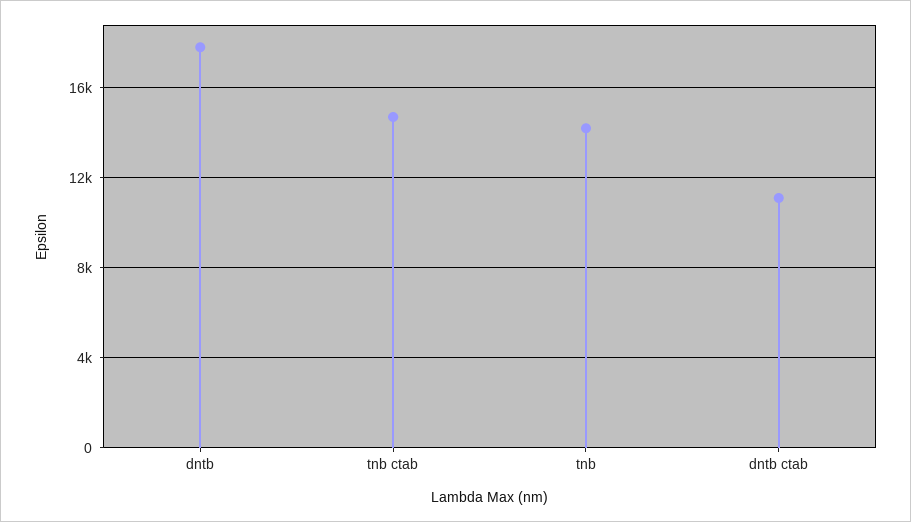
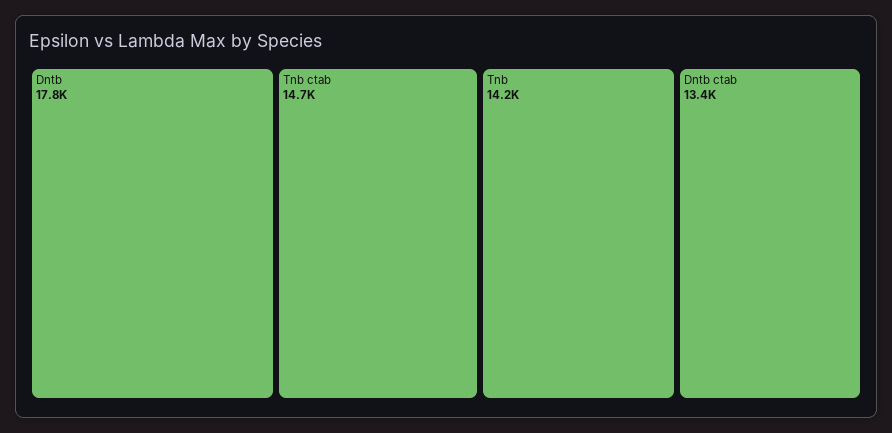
  {
    "dntb": 17800,
    "tnb ctab": 14700,
    "tnb": 14200,
-   "dntb ctab": 11000
+   "dntb ctab": 13400
  }

